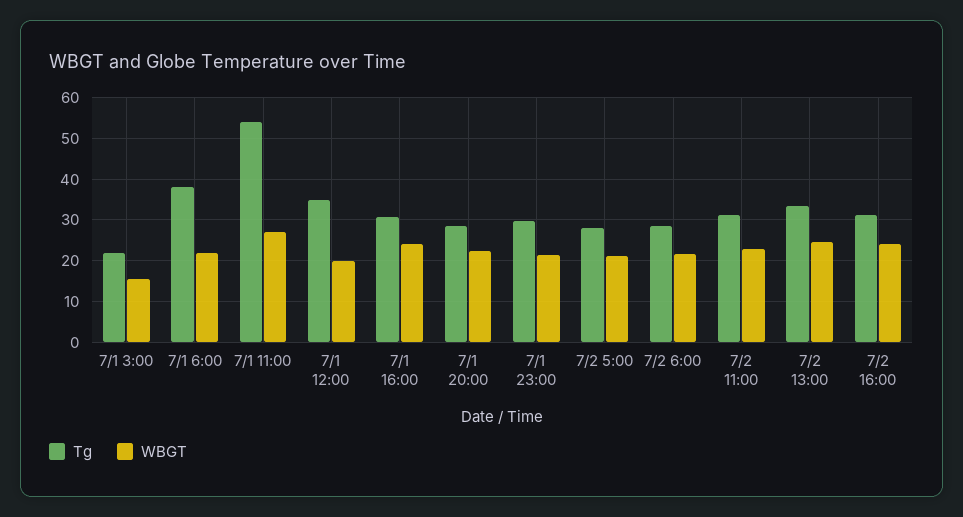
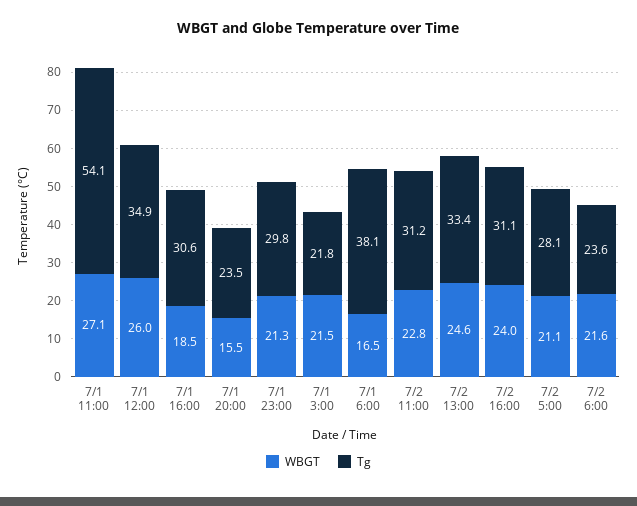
  {
    "Tg": {
      "7/1 3:00": 21.8,
      "7/1 6:00": 38.1,
      "7/1 11:00": 54.1,
      "7/1 12:00": 34.9,
      "7/1 16:00": 30.6,
-     "7/1 20:00": 28,
+     "7/1 20:00": 23.5,
      "7/1 23:00": 29.8,
      "7/2 5:00": 28.1,
-     "7/2 6:00": 28,
+     "7/2 6:00": 23.6,
      "7/2 11:00": 31.2,
      "7/2 13:00": 33.4,
      "7/2 16:00": 31.1
    },
    "WBGT": {
-     "7/1 3:00": 16,
+     "7/1 3:00": 21.5,
-     "7/1 6:00": 22,
+     "7/1 6:00": 16.5,
      "7/1 11:00": 27.1,
-     "7/1 12:00": 20,
+     "7/1 12:00": 26,
-     "7/1 16:00": 24,
+     "7/1 16:00": 18.5,
-     "7/1 20:00": 22,
+     "7/1 20:00": 15.5,
      "7/1 23:00": 21.3,
      "7/2 5:00": 21.1,
      "7/2 6:00": 21.6,
      "7/2 11:00": 22.8,
      "7/2 13:00": 24.6,
      "7/2 16:00": 24
    }
  }

